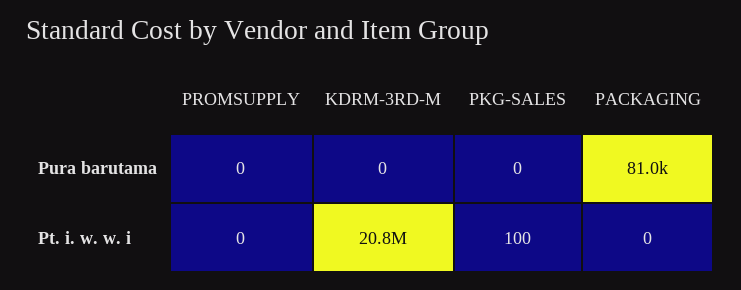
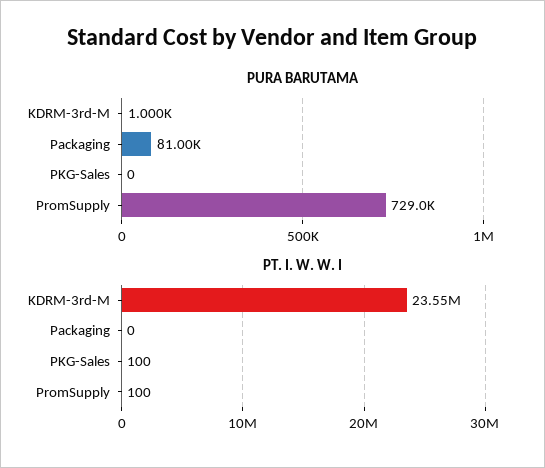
  {
    "Pura barutama": {
-     "PROMSUPPLY": 0,
+     "PROMSUPPLY": 729000,
-     "KDRM-3RD-M": 0,
+     "KDRM-3RD-M": 1000,
      "PKG-SALES": 0,
      "PACKAGING": 81000
    },
    "Pt. i. w. w. i": {
-     "PROMSUPPLY": 0,
+     "PROMSUPPLY": 100,
-     "KDRM-3RD-M": 20800000,
+     "KDRM-3RD-M": 23550000,
      "PKG-SALES": 100,
      "PACKAGING": 0
    }
  }

